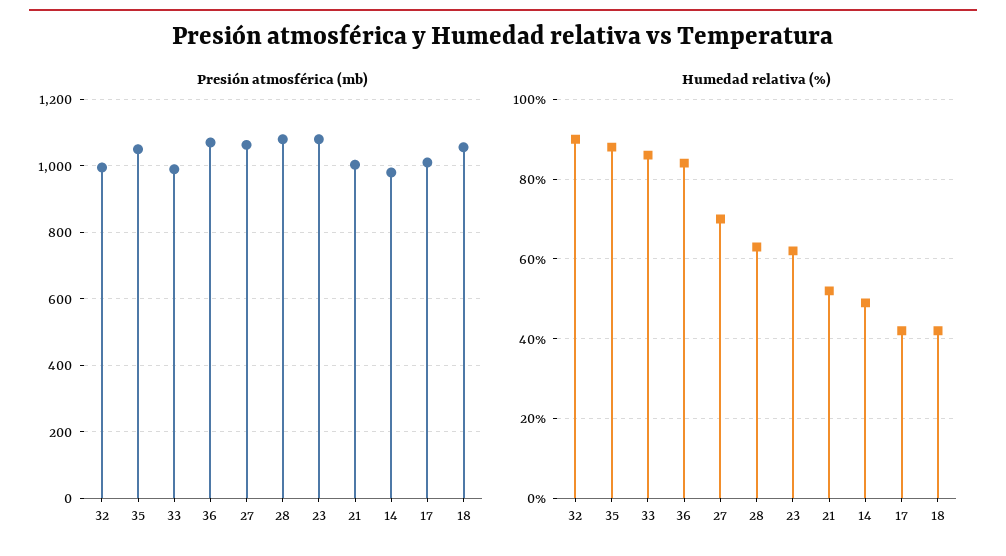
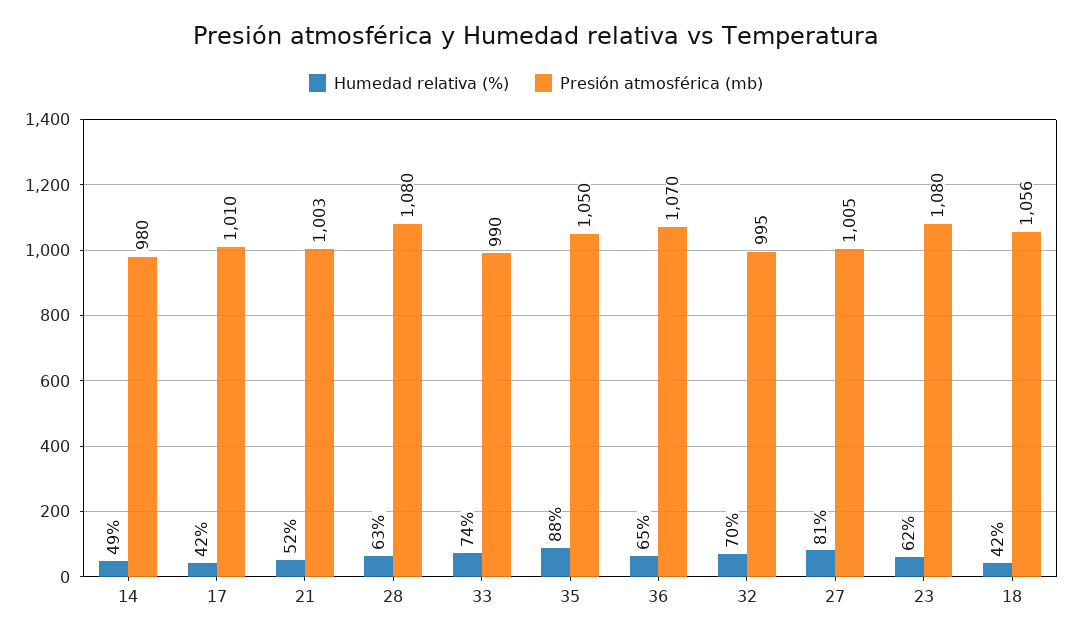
  {
    "Presión atmosférica (mb)": {
      "32": 995,
      "35": 1050,
      "33": 990,
      "36": 1070,
-     "27": 1060,
+     "27": 1005,
      "28": 1080,
      "23": 1080,
      "21": 1003,
      "14": 980,
      "17": 1010,
      "18": 1056
    },
    "Humedad relativa (%)": {
-     "32": 90,
+     "32": 70,
      "35": 88,
-     "33": 85,
+     "33": 74,
-     "36": 85,
+     "36": 65,
-     "27": 70,
+     "27": 81,
      "28": 63,
      "23": 62,
      "21": 52,
      "14": 49,
      "17": 42,
      "18": 42
    }
  }

